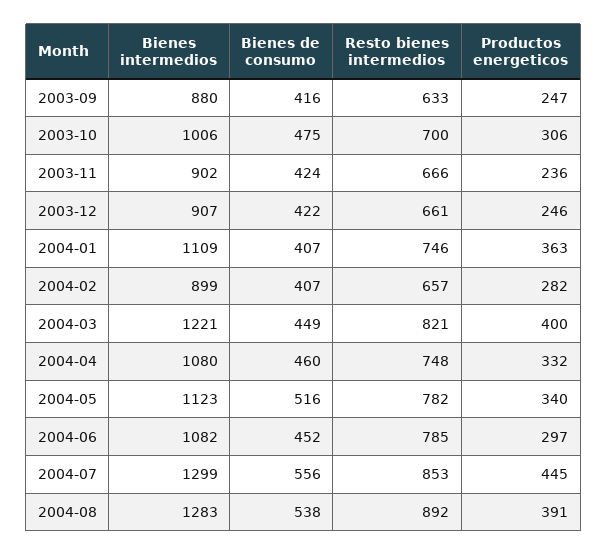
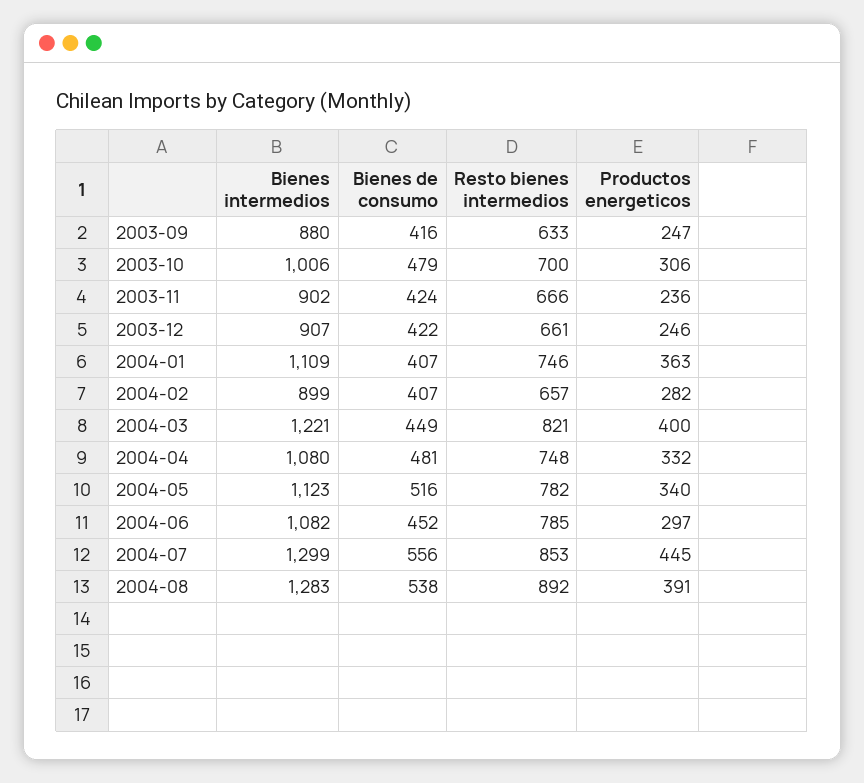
  {
    "Bienes intermedios": {
      "2003-09": 880,
      "2003-10": 1006,
      "2003-11": 902,
      "2003-12": 907,
      "2004-01": 1109,
      "2004-02": 899,
      "2004-03": 1221,
      "2004-04": 1080,
      "2004-05": 1123,
      "2004-06": 1082,
      "2004-07": 1299,
      "2004-08": 1283
    },
    "Bienes de consumo": {
      "2003-09": 416,
-     "2003-10": 475,
+     "2003-10": 479,
      "2003-11": 424,
      "2003-12": 422,
      "2004-01": 407,
      "2004-02": 407,
      "2004-03": 449,
-     "2004-04": 460,
+     "2004-04": 481,
      "2004-05": 516,
      "2004-06": 452,
      "2004-07": 556,
      "2004-08": 538
    },
    "Resto bienes intermedios": {
      "2003-09": 633,
      "2003-10": 700,
      "2003-11": 666,
      "2003-12": 661,
      "2004-01": 746,
      "2004-02": 657,
      "2004-03": 821,
      "2004-04": 748,
      "2004-05": 782,
      "2004-06": 785,
      "2004-07": 853,
      "2004-08": 892
    },
    "Productos energeticos": {
      "2003-09": 247,
      "2003-10": 306,
      "2003-11": 236,
      "2003-12": 246,
      "2004-01": 363,
      "2004-02": 282,
      "2004-03": 400,
      "2004-04": 332,
      "2004-05": 340,
      "2004-06": 297,
      "2004-07": 445,
      "2004-08": 391
    }
  }

